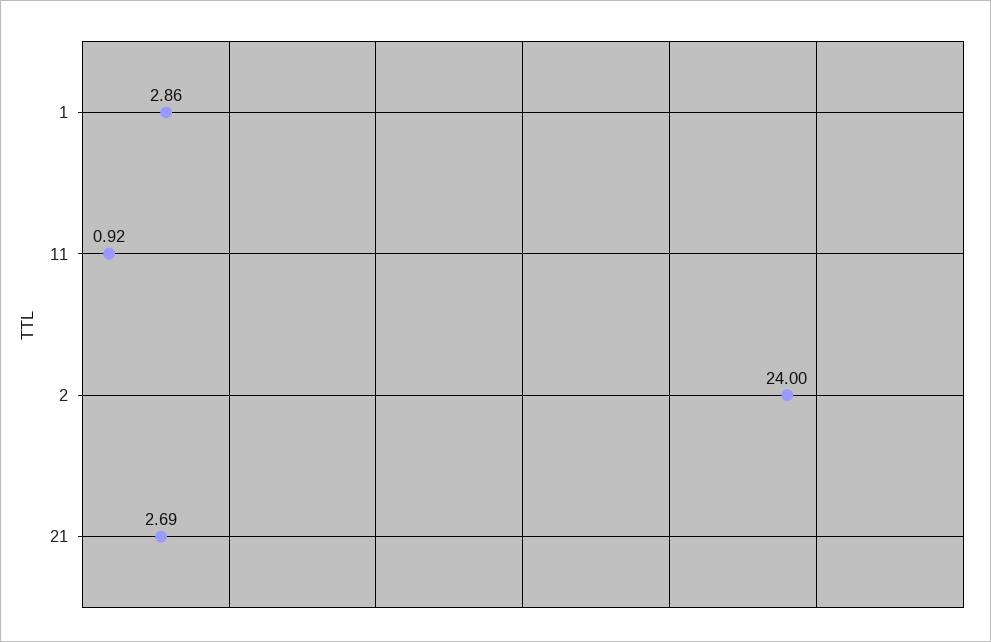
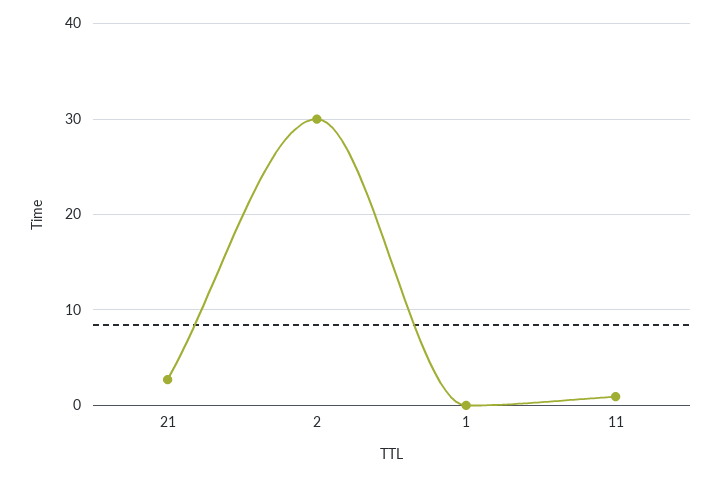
  {
-   "1": 2.86,
+   "1": 0,
    "11": 0.92,
-   "2": 24,
+   "2": 30,
    "21": 2.69
  }

